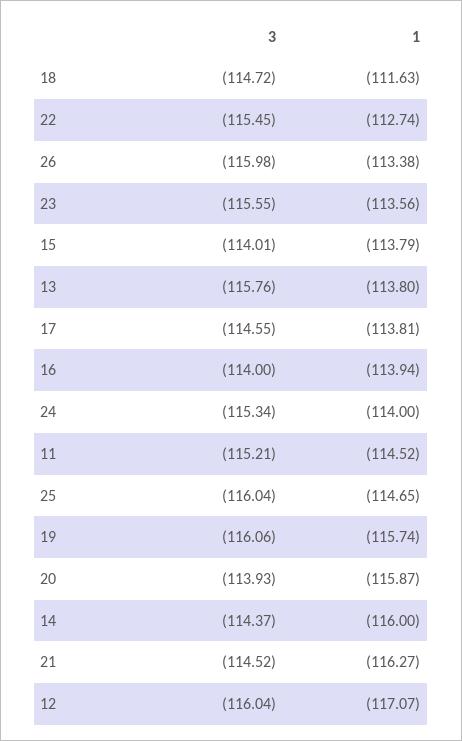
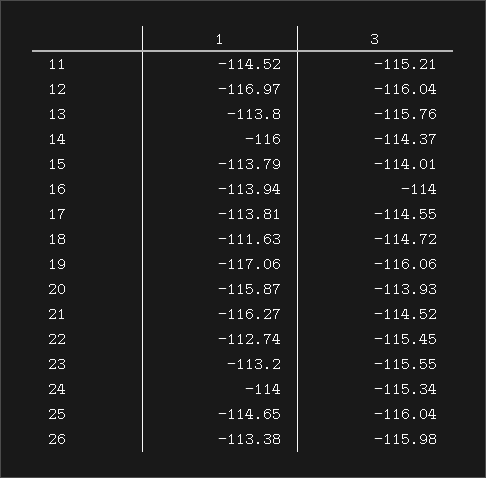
  {
    "3": {
      "18": -114.72,
      "22": -115.45,
      "26": -115.98,
      "23": -115.55,
      "15": -114.01,
      "13": -115.76,
      "17": -114.55,
      "16": -114,
      "24": -115.34,
      "11": -115.21,
      "25": -116.04,
      "19": -116.06,
      "20": -113.93,
      "14": -114.37,
      "21": -114.52,
      "12": -116.04
    },
    "1": {
      "18": -111.63,
      "22": -112.74,
      "26": -113.38,
-     "23": -113.56,
+     "23": -113.2,
      "15": -113.79,
      "13": -113.8,
      "17": -113.81,
      "16": -113.94,
      "24": -114,
      "11": -114.52,
      "25": -114.65,
-     "19": -115.74,
+     "19": -117.06,
      "20": -115.87,
      "14": -116,
      "21": -116.27,
-     "12": -117.07
+     "12": -116.97
    }
  }

